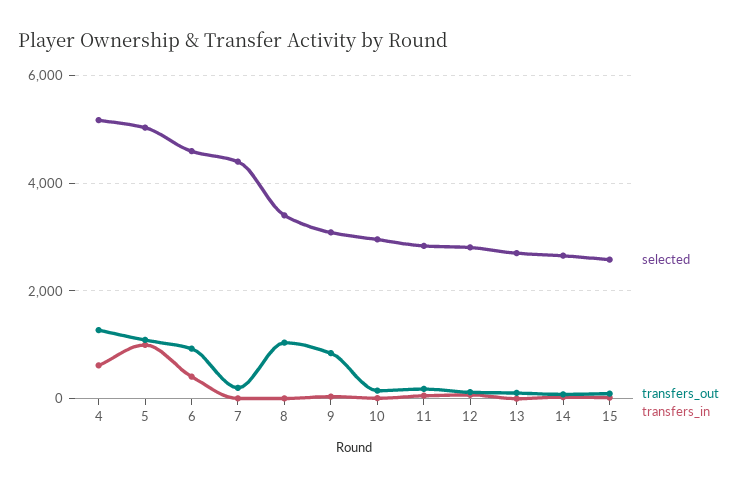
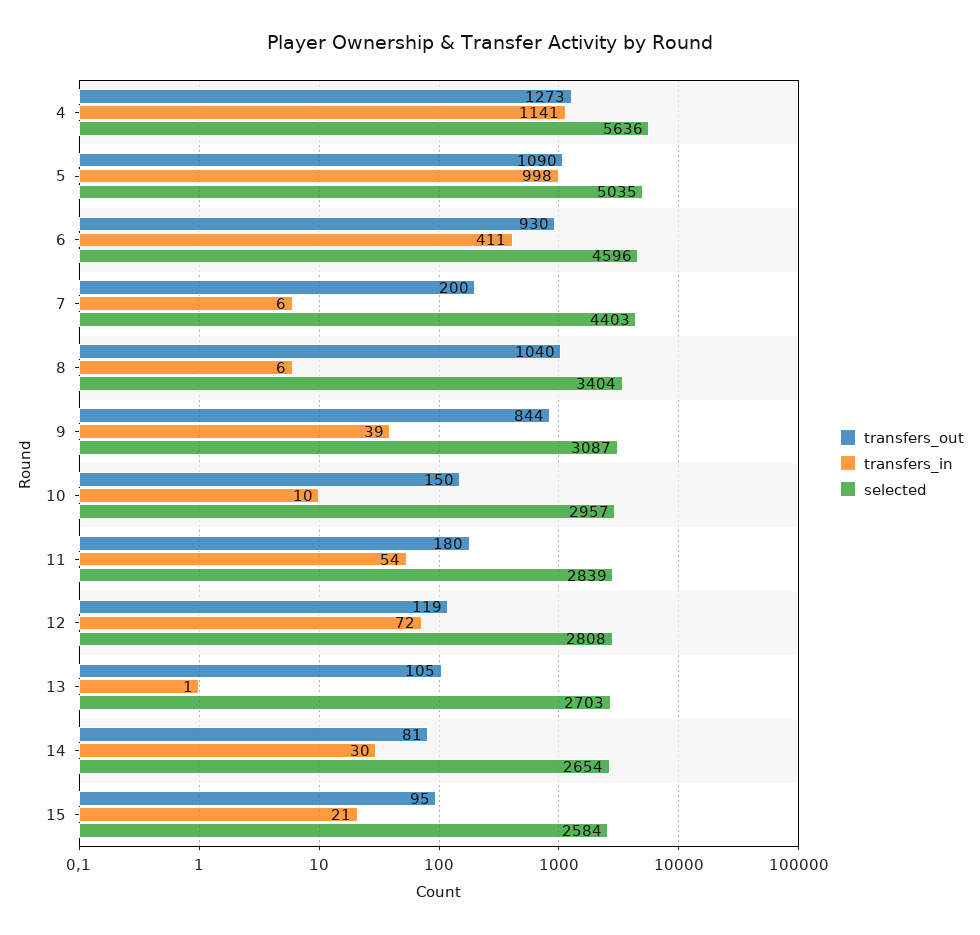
  {
    "selected": {
-     "4": 5200,
+     "4": 5636,
      "5": 5035,
      "6": 4596,
      "7": 4403,
      "8": 3404,
      "9": 3087,
      "10": 2957,
      "11": 2839,
      "12": 2808,
      "13": 2703,
      "14": 2654,
      "15": 2584
    },
    "transfers_out": {
      "4": 1273,
      "5": 1090,
      "6": 930,
      "7": 200,
      "8": 1040,
      "9": 844,
      "10": 150,
      "11": 180,
      "12": 119,
      "13": 105,
      "14": 81,
      "15": 95
    },
    "transfers_in": {
-     "4": 600,
+     "4": 1141,
      "5": 998,
      "6": 411,
      "7": 6,
      "8": 6,
      "9": 39,
      "10": 10,
      "11": 54,
      "12": 72,
      "13": 1,
      "14": 30,
      "15": 21
    }
  }

